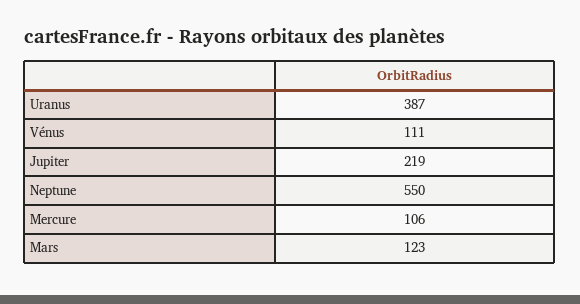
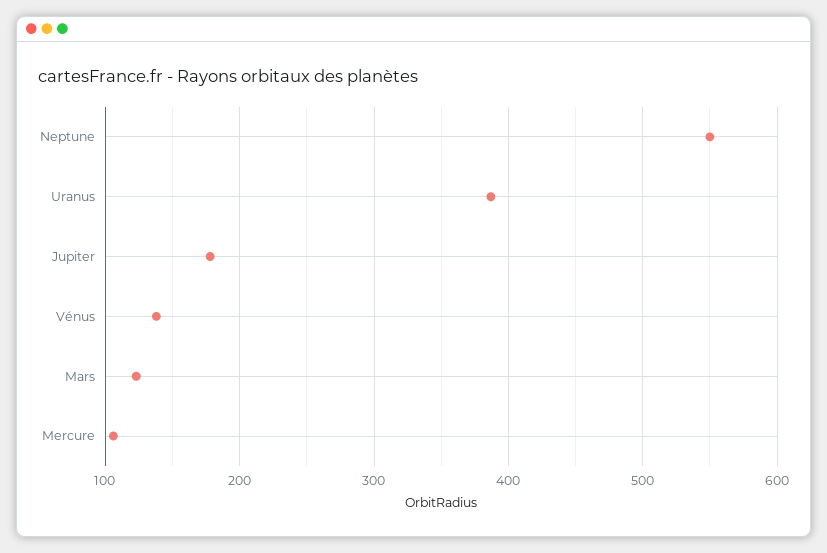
  {
    "Uranus": 387,
-   "Vénus": 111,
+   "Vénus": 140,
-   "Jupiter": 219,
+   "Jupiter": 180,
    "Neptune": 550,
    "Mercure": 106,
    "Mars": 123
  }

